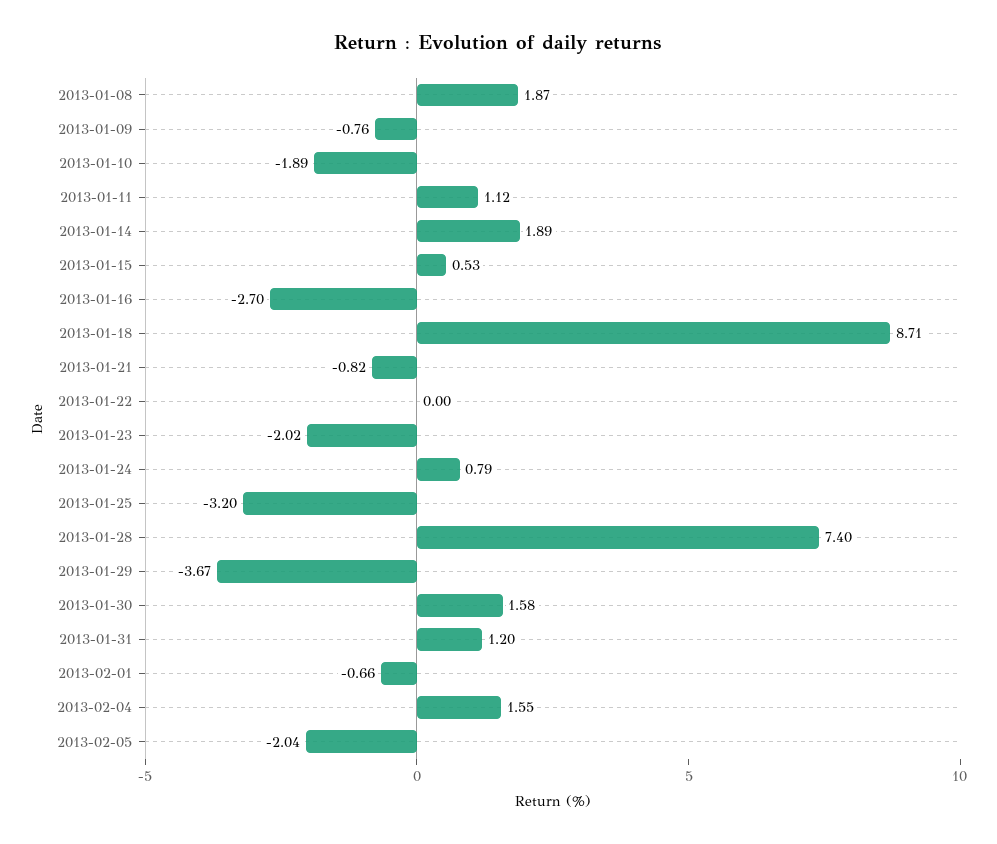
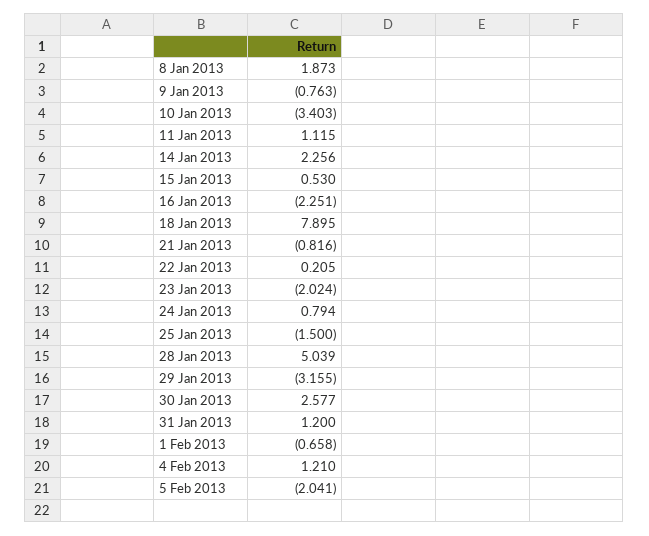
  {
    "2013-01-08": 1.873,
    "2013-01-09": -0.763,
-   "2013-01-10": -1.89,
+   "2013-01-10": -3.403,
    "2013-01-11": 1.115,
-   "2013-01-14": 1.89,
+   "2013-01-14": 2.256,
    "2013-01-15": 0.53,
-   "2013-01-16": -2.7,
+   "2013-01-16": -2.251,
-   "2013-01-18": 8.71,
+   "2013-01-18": 7.895,
    "2013-01-21": -0.816,
-   "2013-01-22": 0,
+   "2013-01-22": 0.205,
    "2013-01-23": -2.024,
    "2013-01-24": 0.794,
-   "2013-01-25": -3.2,
+   "2013-01-25": -1.5,
-   "2013-01-28": 7.4,
+   "2013-01-28": 5.039,
-   "2013-01-29": -3.67,
+   "2013-01-29": -3.155,
-   "2013-01-30": 1.58,
+   "2013-01-30": 2.577,
    "2013-01-31": 1.2,
    "2013-02-01": -0.658,
-   "2013-02-04": 1.55,
+   "2013-02-04": 1.21,
    "2013-02-05": -2.041
  }

